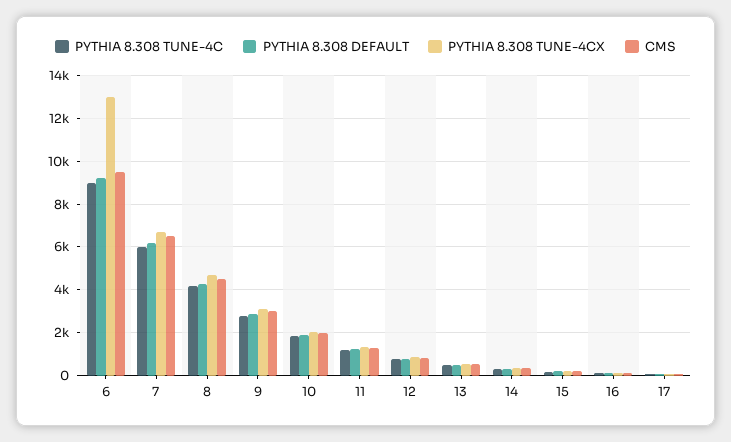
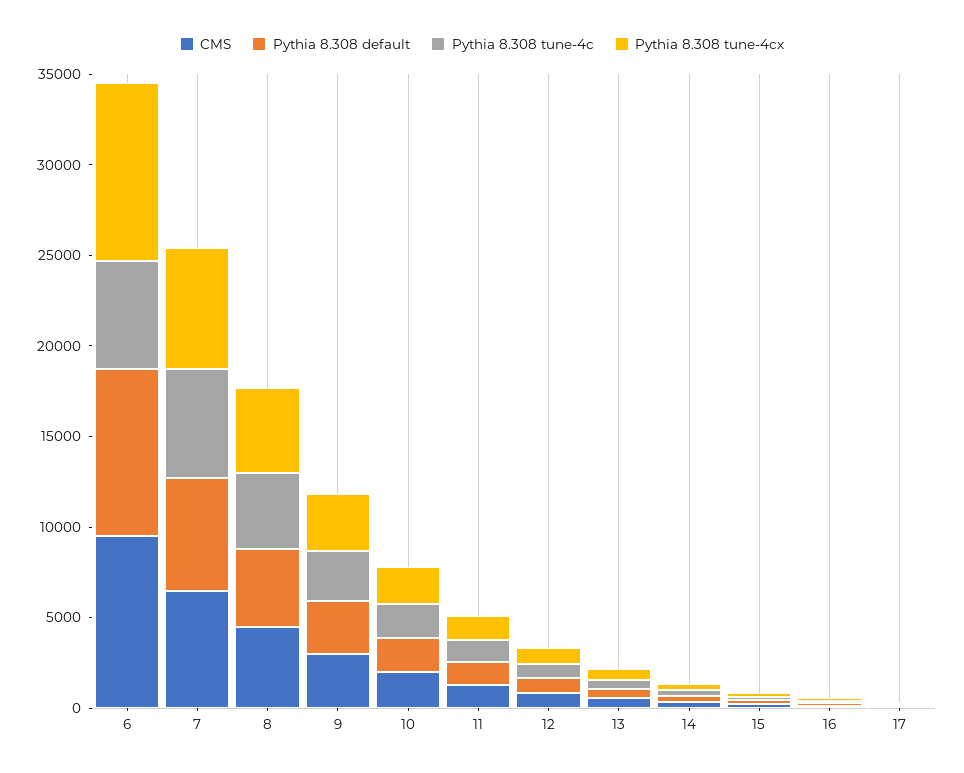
  {
    "PYTHIA 8.308 TUNE-4C": {
-     "6": 9000,
+     "6": 6000,
      "7": 6000,
      "8": 4000,
      "9": 3000,
      "10": 2000,
      "11": 1000,
      "12": 1000,
      "13": 500,
      "14": 500,
      "15": 0,
      "16": 0,
      "17": 0
    },
    "PYTHIA 8.308 DEFAULT": {
      "6": 9000,
      "7": 6000,
      "8": 4500,
      "9": 3000,
      "10": 2000,
      "11": 1500,
      "12": 1000,
      "13": 500,
      "14": 500,
      "15": 0,
      "16": 0,
      "17": 0
    },
    "PYTHIA 8.308 TUNE-4CX": {
-     "6": 13000,
+     "6": 10000,
      "7": 6500,
      "8": 4500,
      "9": 3000,
      "10": 2000,
      "11": 1500,
      "12": 1000,
      "13": 500,
      "14": 500,
      "15": 0,
      "16": 0,
      "17": 0
    },
    "CMS": {
      "6": 9500,
      "7": 6500,
      "8": 4500,
      "9": 3000,
      "10": 2000,
      "11": 1500,
      "12": 1000,
      "13": 500,
      "14": 500,
      "15": 0,
      "16": 0,
      "17": 0
    }
  }

